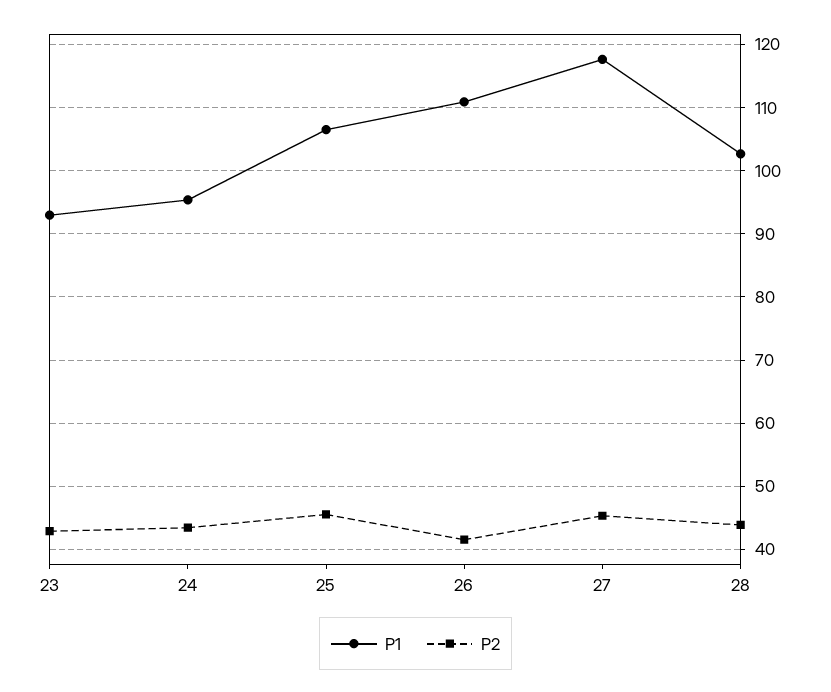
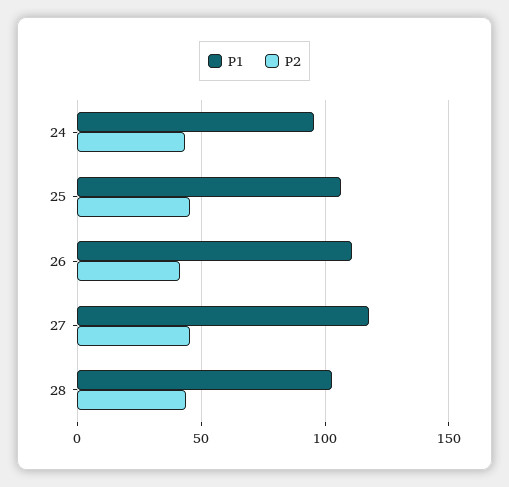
  {
    "P1": {
-     "23": 93,
      "24": 95,
      "25": 107,
      "26": 111,
      "27": 118,
      "28": 103
    },
    "P2": {
-     "23": 43,
      "24": 43,
      "25": 46,
      "26": 42,
      "27": 45,
      "28": 44
    }
  }

